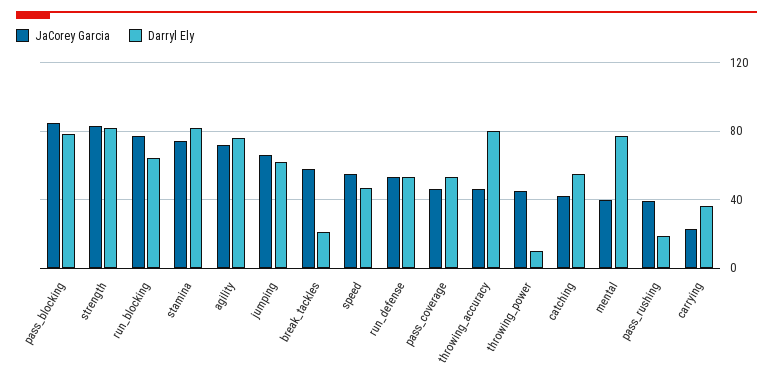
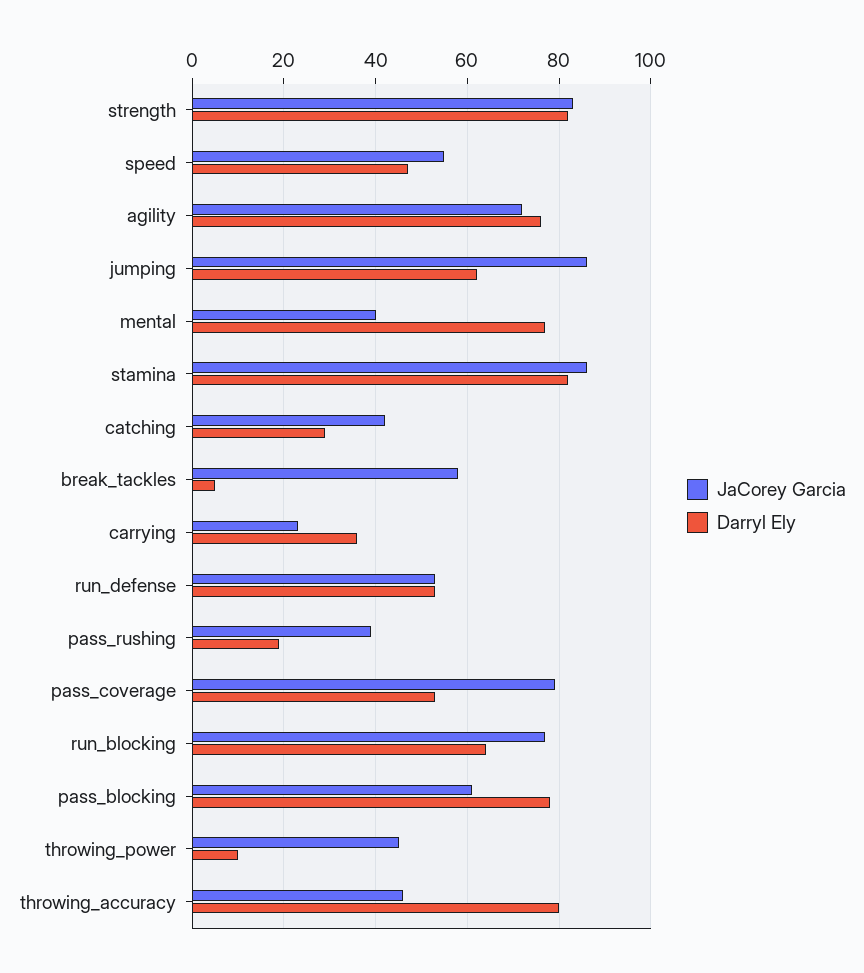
  {
    "JaCorey Garcia": {
-     "pass_blocking": 85,
+     "pass_blocking": 60,
      "strength": 85,
      "run_blocking": 75,
-     "stamina": 75,
+     "stamina": 85,
      "agility": 70,
-     "jumping": 65,
+     "jumping": 85,
      "break_tackles": 60,
      "speed": 55,
      "run_defense": 55,
-     "pass_coverage": 45,
+     "pass_coverage": 80,
      "throwing_accuracy": 45,
      "throwing_power": 45,
      "catching": 40,
      "mental": 40,
      "pass_rushing": 40,
      "carrying": 25
    },
    "Darryl Ely": {
      "pass_blocking": 80,
      "strength": 80,
      "run_blocking": 65,
      "stamina": 80,
      "agility": 75,
      "jumping": 60,
-     "break_tackles": 20,
+     "break_tackles": 5,
      "speed": 45,
      "run_defense": 55,
      "pass_coverage": 55,
      "throwing_accuracy": 80,
      "throwing_power": 10,
-     "catching": 55,
+     "catching": 30,
      "mental": 75,
      "pass_rushing": 20,
      "carrying": 35
    }
  }

